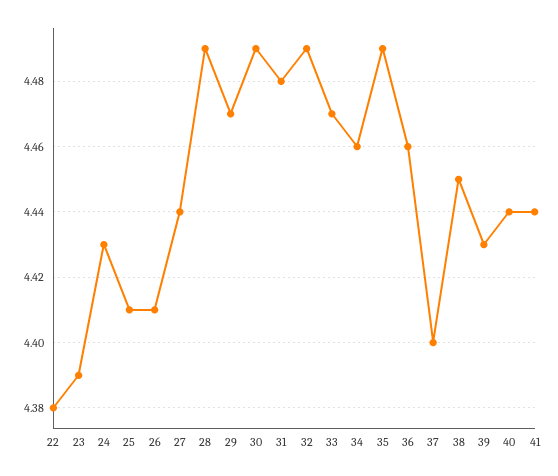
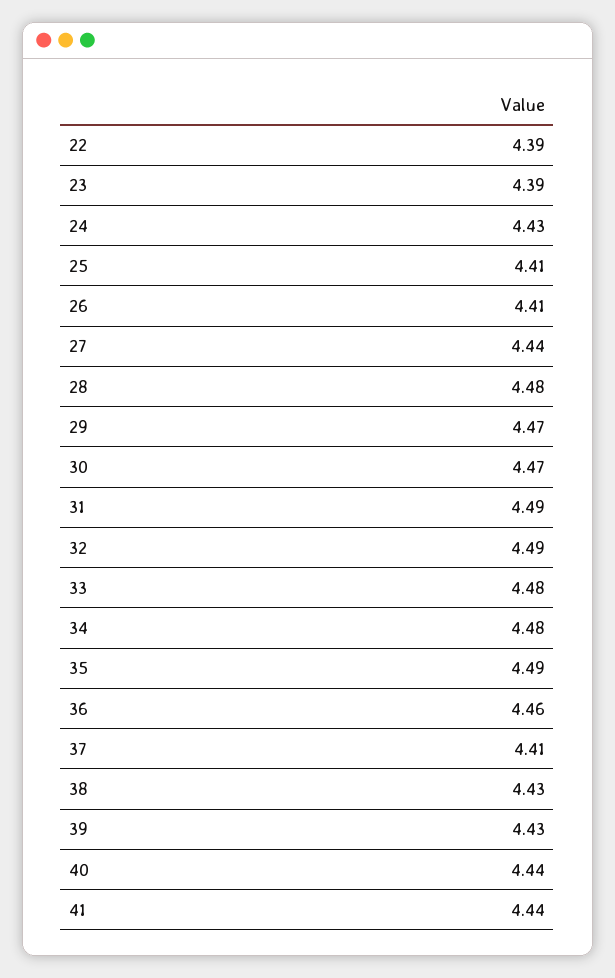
  {
-   "22": 4.38,
+   "22": 4.39,
    "23": 4.39,
    "24": 4.43,
    "25": 4.41,
    "26": 4.41,
    "27": 4.44,
-   "28": 4.49,
+   "28": 4.48,
    "29": 4.47,
-   "30": 4.49,
+   "30": 4.47,
-   "31": 4.48,
+   "31": 4.49,
    "32": 4.49,
-   "33": 4.47,
+   "33": 4.48,
-   "34": 4.46,
+   "34": 4.48,
    "35": 4.49,
    "36": 4.46,
-   "37": 4.4,
+   "37": 4.41,
-   "38": 4.45,
+   "38": 4.43,
    "39": 4.43,
    "40": 4.44,
    "41": 4.44
  }

